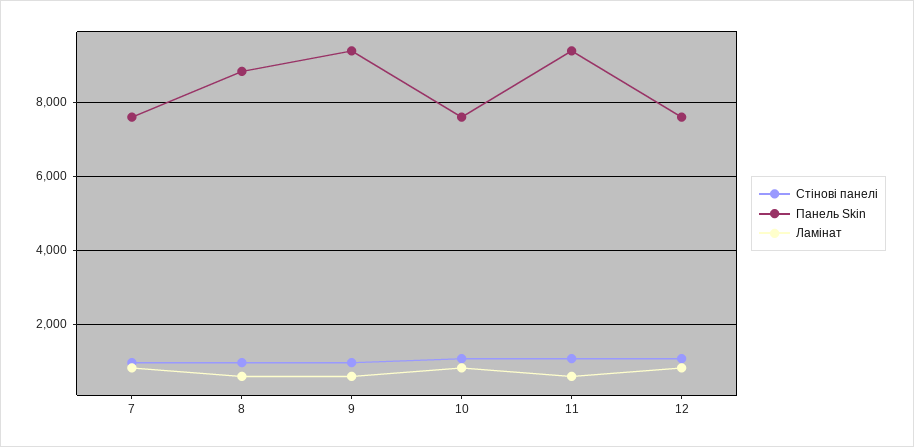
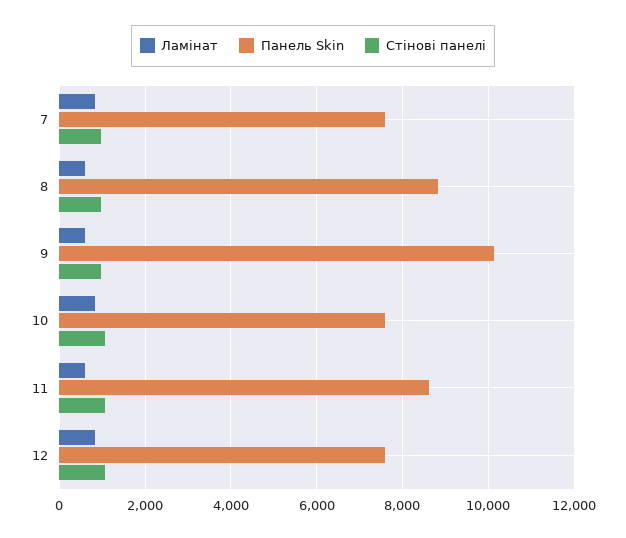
  {
    "Стінові панелі": {
      "7": 1000,
      "8": 1000,
      "9": 1000,
      "10": 1000,
      "11": 1000,
      "12": 1000
    },
    "Панель Skin": {
      "7": 7600,
      "8": 8800,
-     "9": 9400,
+     "9": 10200,
      "10": 7600,
-     "11": 9400,
+     "11": 8600,
      "12": 7600
    },
    "Ламінат": {
      "7": 800,
      "8": 600,
      "9": 600,
      "10": 800,
      "11": 600,
      "12": 800
    }
  }

